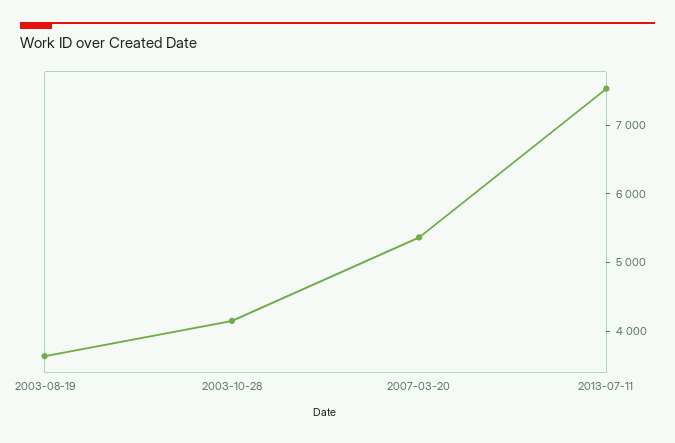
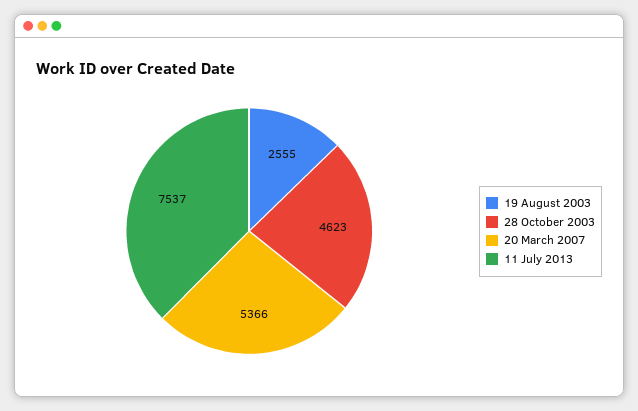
  {
-   "2003-08-19": 3600,
+   "2003-08-19": 2555,
-   "2003-10-28": 4200,
+   "2003-10-28": 4623,
    "2007-03-20": 5366,
    "2013-07-11": 7537
  }

